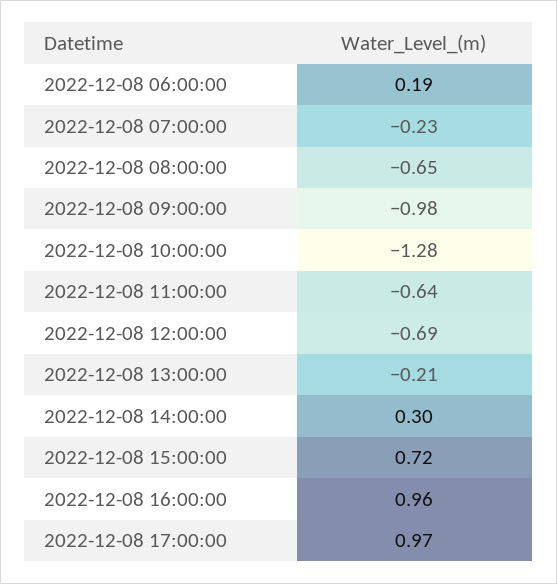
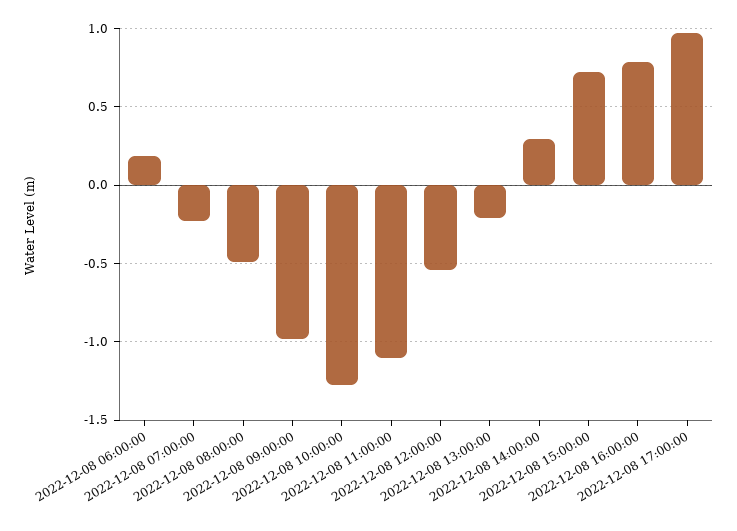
  {
    "2022-12-08 06:00:00": 0.19,
    "2022-12-08 07:00:00": -0.23,
-   "2022-12-08 08:00:00": -0.65,
+   "2022-12-08 08:00:00": -0.5,
    "2022-12-08 09:00:00": -0.98,
    "2022-12-08 10:00:00": -1.28,
-   "2022-12-08 11:00:00": -0.64,
+   "2022-12-08 11:00:00": -1.1,
-   "2022-12-08 12:00:00": -0.69,
+   "2022-12-08 12:00:00": -0.55,
    "2022-12-08 13:00:00": -0.21,
    "2022-12-08 14:00:00": 0.3,
    "2022-12-08 15:00:00": 0.72,
-   "2022-12-08 16:00:00": 0.96,
+   "2022-12-08 16:00:00": 0.8,
    "2022-12-08 17:00:00": 0.97
  }

